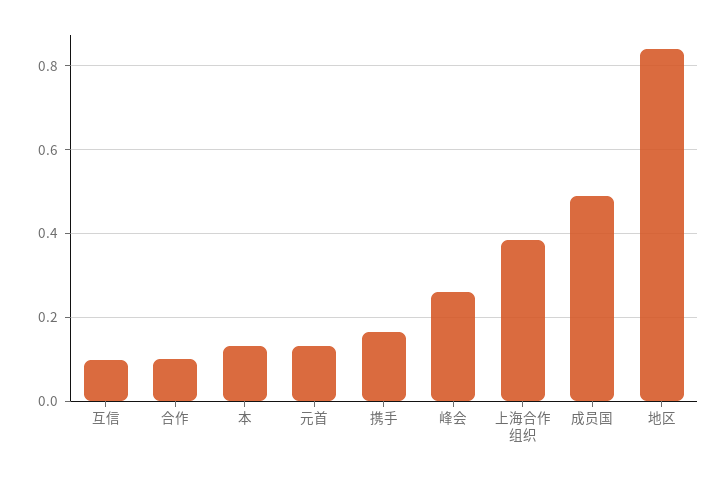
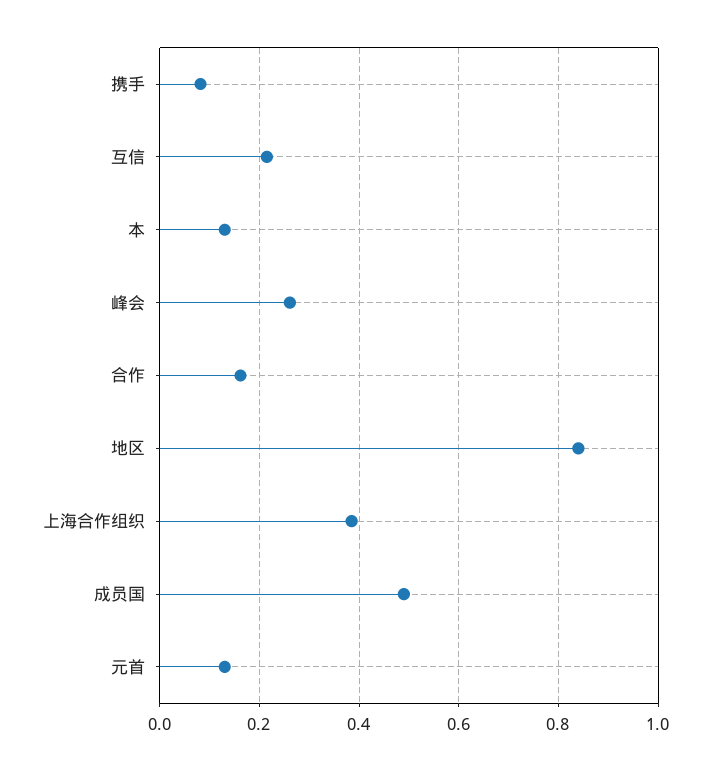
  {
-   "互信": 0.1,
+   "互信": 0.22,
-   "合作": 0.1,
+   "合作": 0.16,
    "本": 0.14,
    "元首": 0.14,
-   "携手": 0.16,
+   "携手": 0.08,
    "峰会": 0.26,
    "上海合作组织": 0.38,
    "成员国": 0.48,
    "地区": 0.84
  }

